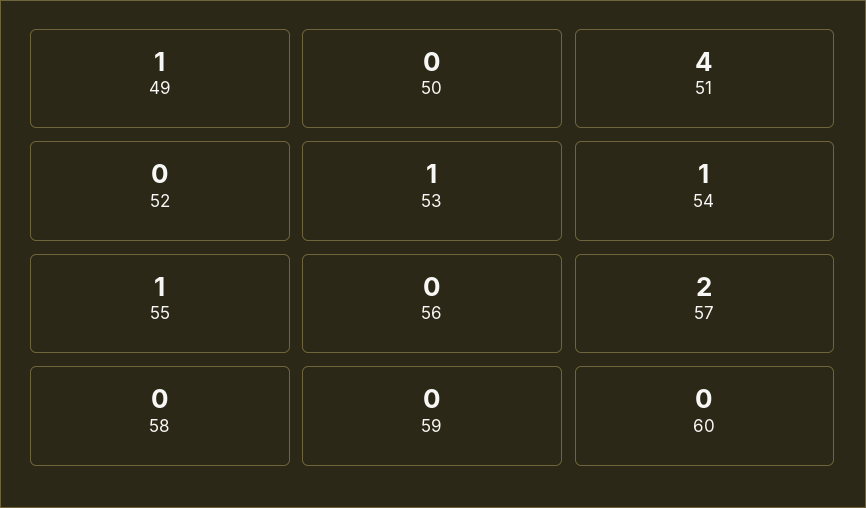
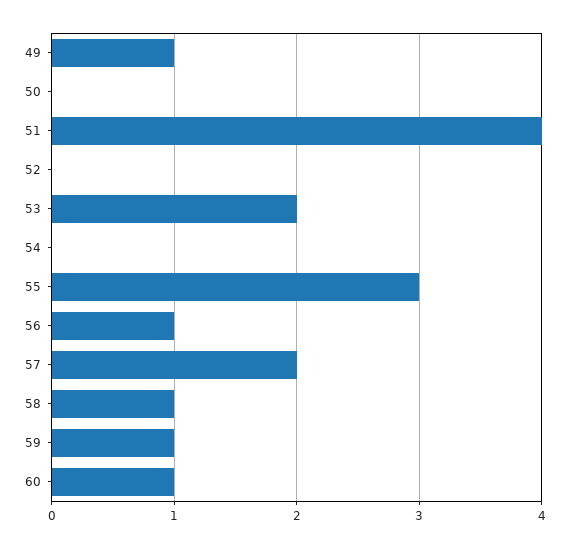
  {
    "49": 1,
    "50": 0,
    "51": 4,
    "52": 0,
-   "53": 1,
+   "53": 2,
-   "54": 1,
+   "54": 0,
-   "55": 1,
+   "55": 3,
-   "56": 0,
+   "56": 1,
    "57": 2,
-   "58": 0,
+   "58": 1,
-   "59": 0,
+   "59": 1,
-   "60": 0
+   "60": 1
  }

